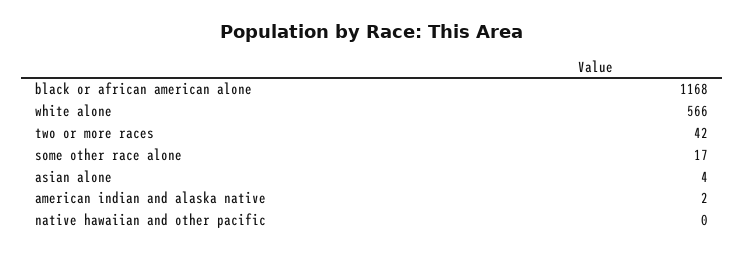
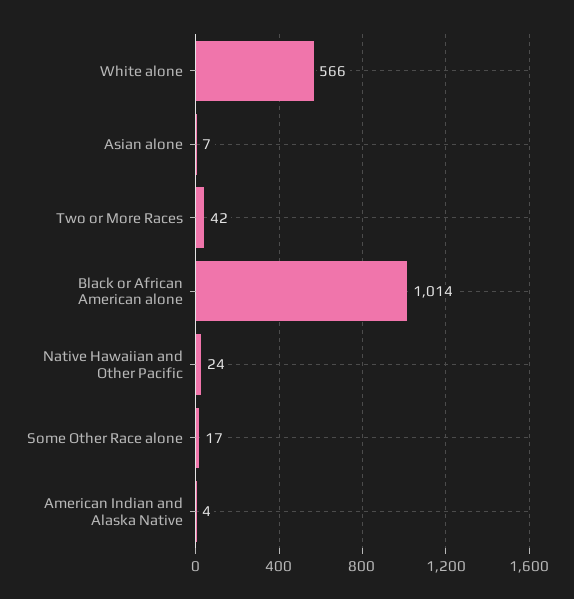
  {
-   "black or african american alone": 1168,
+   "black or african american alone": 1014,
    "white alone": 566,
    "two or more races": 42,
    "some other race alone": 17,
-   "asian alone": 4,
+   "asian alone": 7,
-   "american indian and alaska native": 2,
+   "american indian and alaska native": 4,
-   "native hawaiian and other pacific": 0
+   "native hawaiian and other pacific": 24
  }

